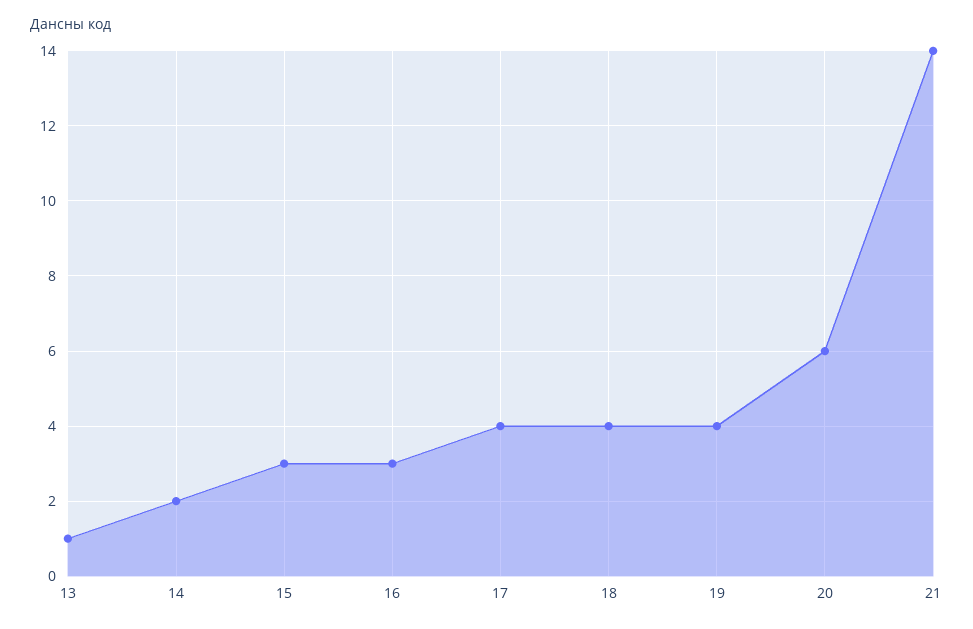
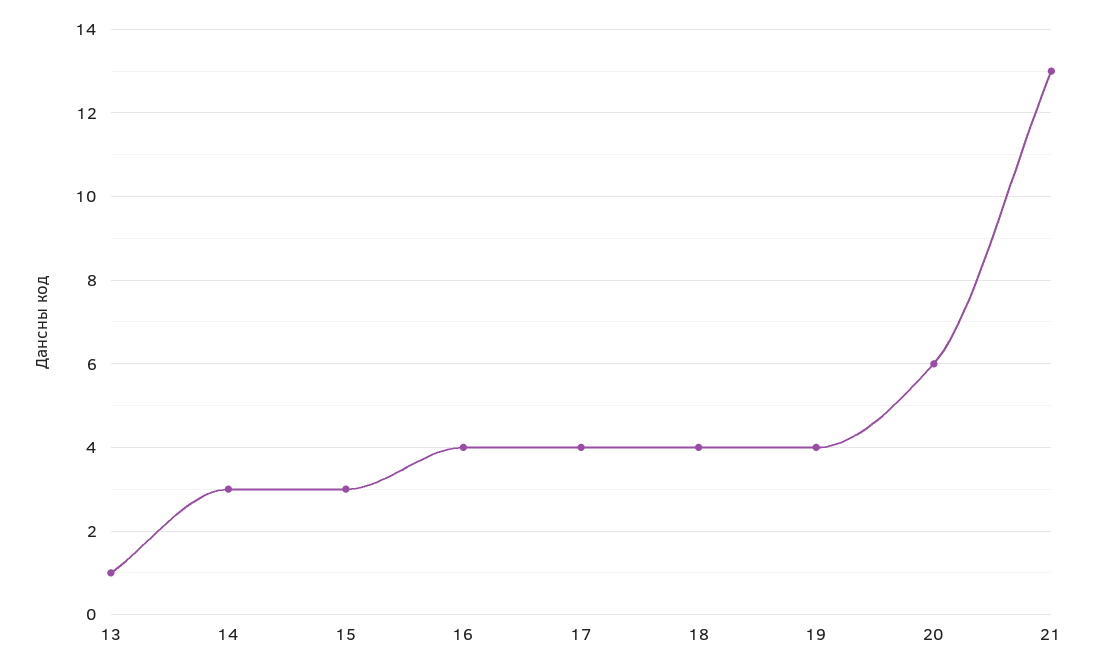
  {
    "13": 1,
-   "14": 2,
+   "14": 3,
    "15": 3,
-   "16": 3,
+   "16": 4,
    "17": 4,
    "18": 4,
    "19": 4,
    "20": 6,
-   "21": 14
+   "21": 13
  }

